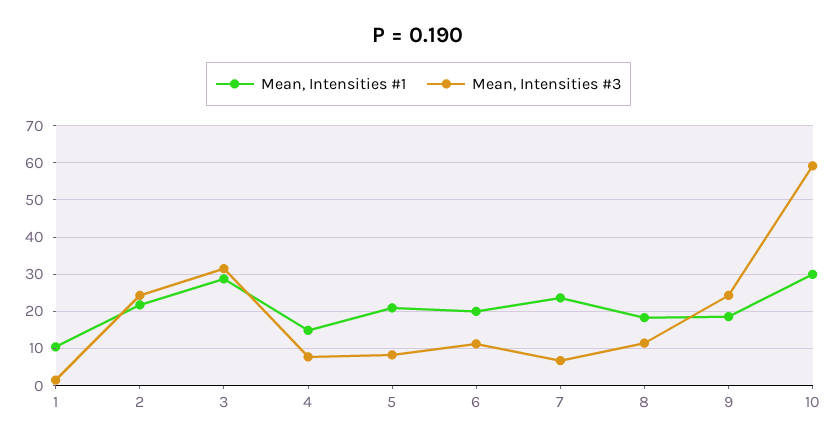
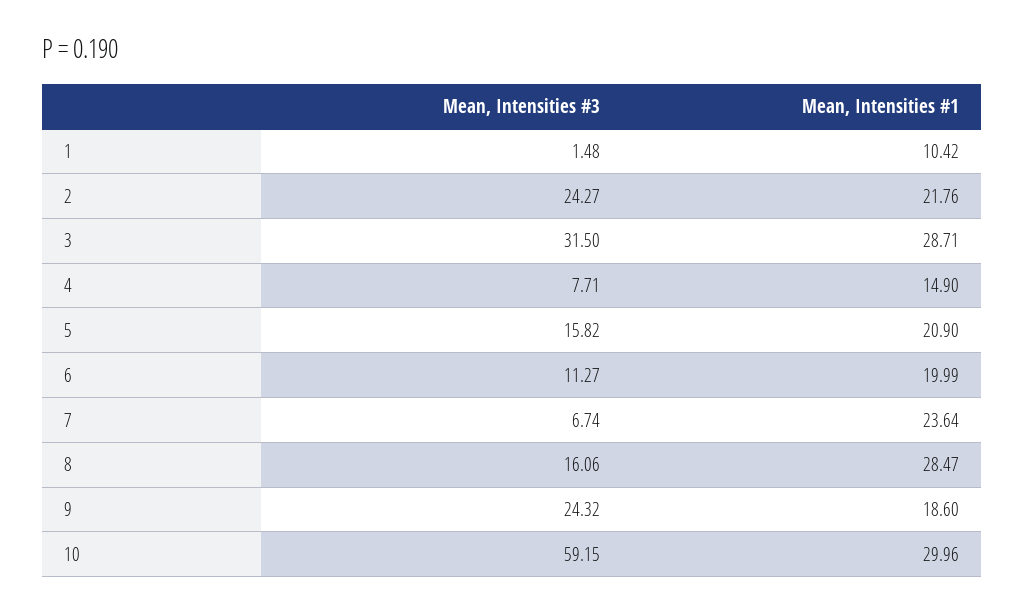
  {
    "Mean, Intensities #1": {
      "1": 10.42,
      "2": 21.76,
      "3": 28.71,
      "4": 14.9,
      "5": 20.9,
      "6": 19.99,
      "7": 23.64,
-     "8": 18,
+     "8": 28.47,
      "9": 18.6,
      "10": 29.96
    },
    "Mean, Intensities #3": {
      "1": 1.48,
      "2": 24.27,
      "3": 31.5,
      "4": 7.71,
-     "5": 8,
+     "5": 15.82,
      "6": 11.27,
      "7": 6.74,
-     "8": 12,
+     "8": 16.06,
      "9": 24.32,
      "10": 59.15
    }
  }

